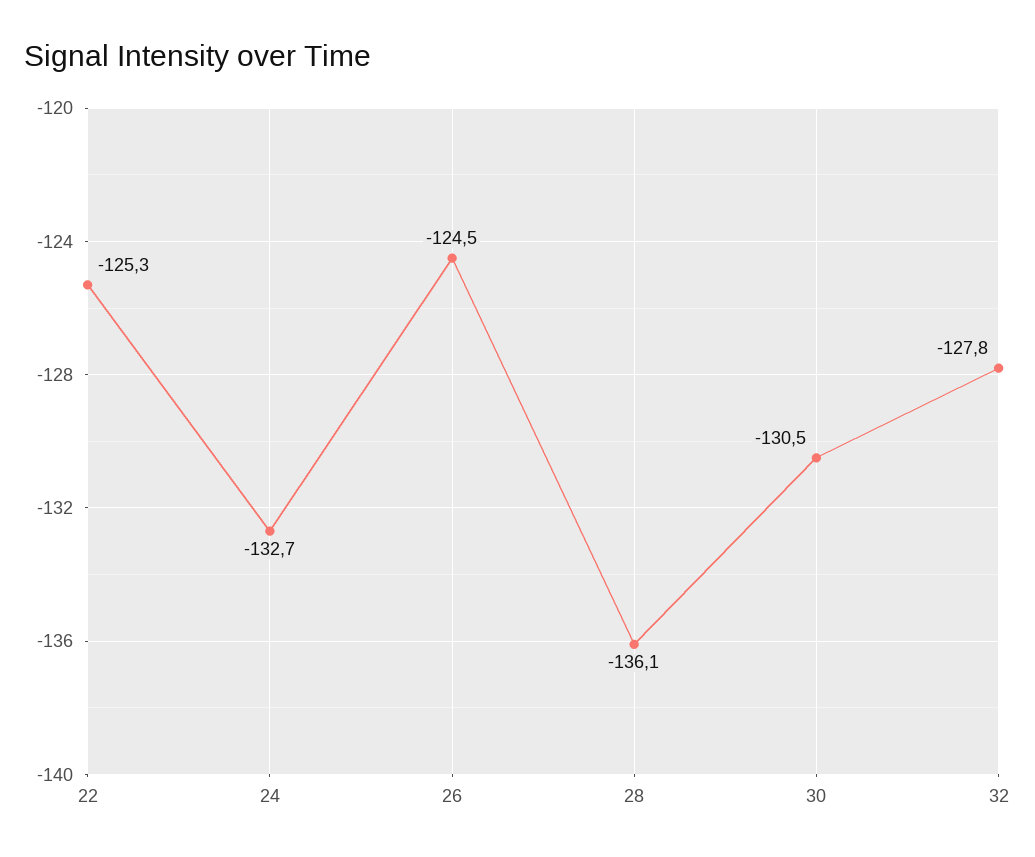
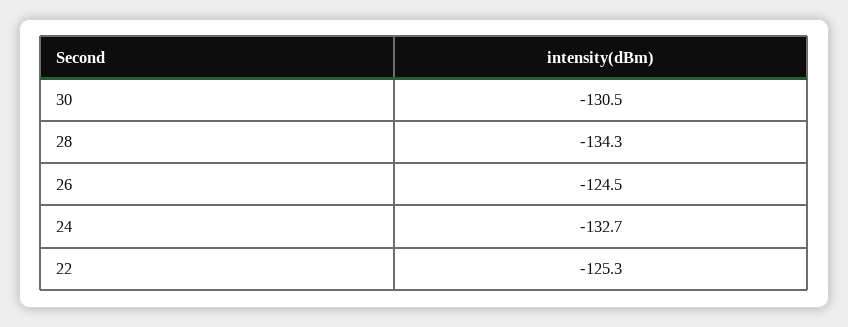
  {
    "22": -125.3,
    "24": -132.7,
    "26": -124.5,
-   "28": -136.1,
+   "28": -134.3,
-   "30": -130.5,
+   "30": -130.5
-   "32": -127.8
  }

